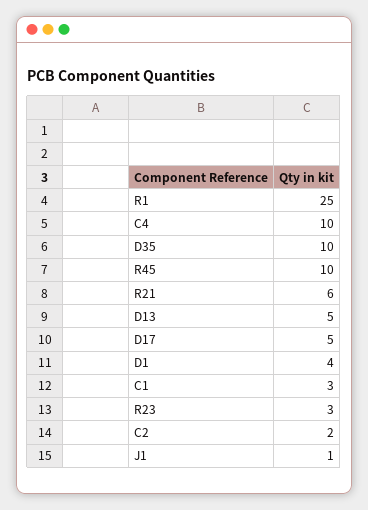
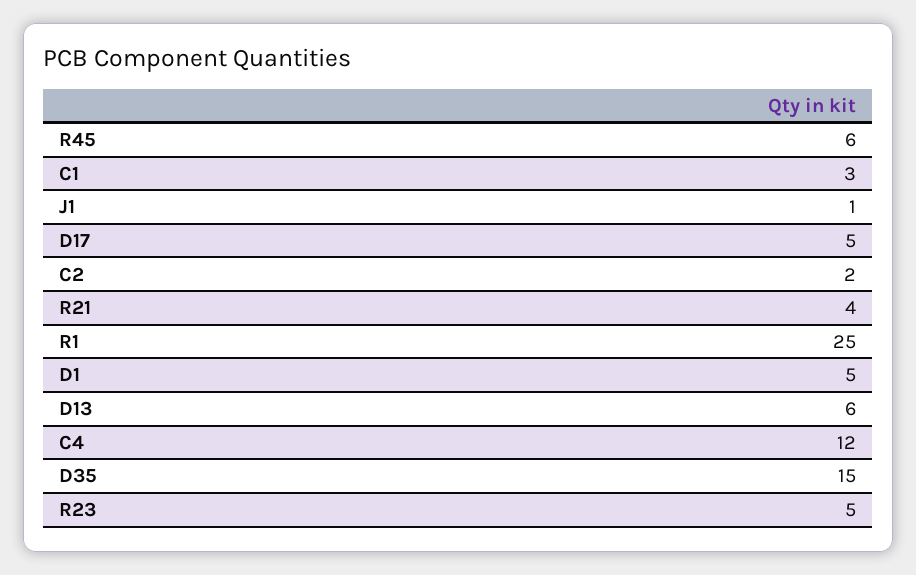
  {
    "R1": 25,
-   "C4": 10,
+   "C4": 12,
-   "D35": 10,
+   "D35": 15,
-   "R45": 10,
+   "R45": 6,
-   "R21": 6,
+   "R21": 4,
-   "D13": 5,
+   "D13": 6,
    "D17": 5,
-   "D1": 4,
+   "D1": 5,
    "C1": 3,
-   "R23": 3,
+   "R23": 5,
    "C2": 2,
    "J1": 1
  }

